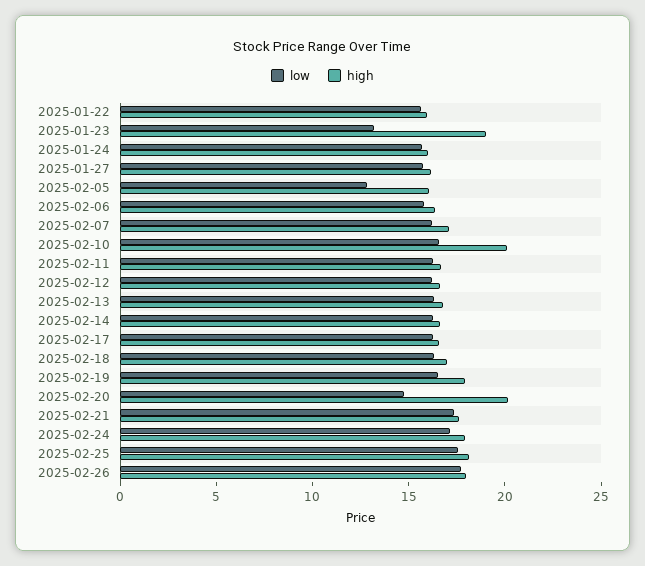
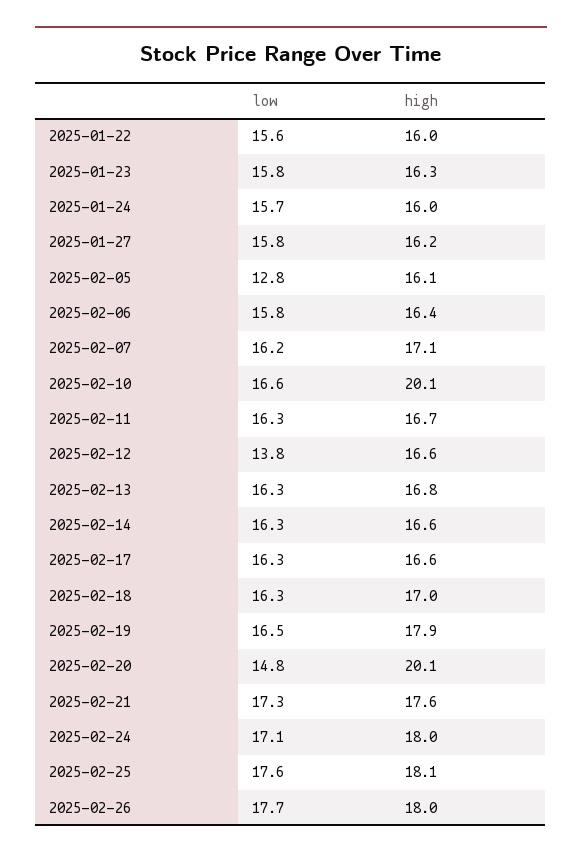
  {
    "low": {
      "2025-01-22": 15.6,
-     "2025-01-23": 13,
+     "2025-01-23": 15.8,
      "2025-01-24": 15.7,
      "2025-01-27": 15.8,
      "2025-02-05": 12.8,
      "2025-02-06": 15.8,
      "2025-02-07": 16.2,
      "2025-02-10": 16.6,
      "2025-02-11": 16.3,
-     "2025-02-12": 16,
+     "2025-02-12": 13.8,
      "2025-02-13": 16.3,
      "2025-02-14": 16.3,
      "2025-02-17": 16.3,
      "2025-02-18": 16.3,
      "2025-02-19": 16.5,
      "2025-02-20": 14.8,
      "2025-02-21": 17.3,
      "2025-02-24": 17.1,
      "2025-02-25": 17.6,
      "2025-02-26": 17.7
    },
    "high": {
      "2025-01-22": 16,
-     "2025-01-23": 19,
+     "2025-01-23": 16.3,
      "2025-01-24": 16,
      "2025-01-27": 16.2,
      "2025-02-05": 16.1,
      "2025-02-06": 16.4,
      "2025-02-07": 17.1,
      "2025-02-10": 20.1,
      "2025-02-11": 16.7,
      "2025-02-12": 16.6,
      "2025-02-13": 16.8,
      "2025-02-14": 16.6,
      "2025-02-17": 16.6,
      "2025-02-18": 17,
      "2025-02-19": 17.9,
      "2025-02-20": 20.1,
      "2025-02-21": 17.6,
      "2025-02-24": 18,
      "2025-02-25": 18.1,
      "2025-02-26": 18
    }
  }

